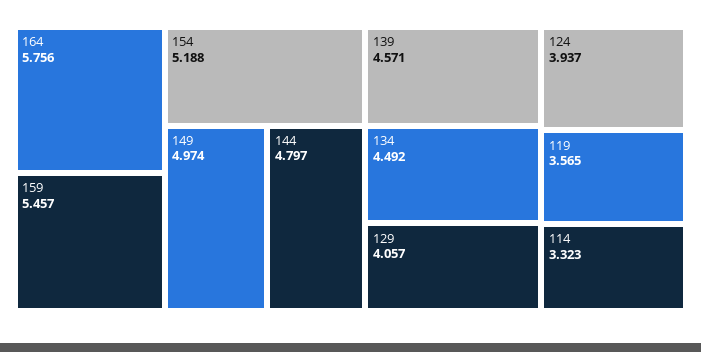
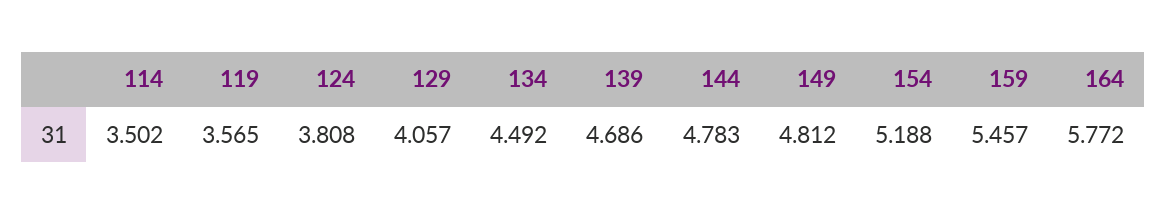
  {
-   "164": 5.756,
+   "164": 5.772,
    "159": 5.457,
    "154": 5.188,
-   "149": 4.974,
+   "149": 4.812,
-   "144": 4.797,
+   "144": 4.783,
-   "139": 4.571,
+   "139": 4.686,
    "134": 4.492,
    "129": 4.057,
-   "124": 3.937,
+   "124": 3.808,
    "119": 3.565,
-   "114": 3.323
+   "114": 3.502
  }

